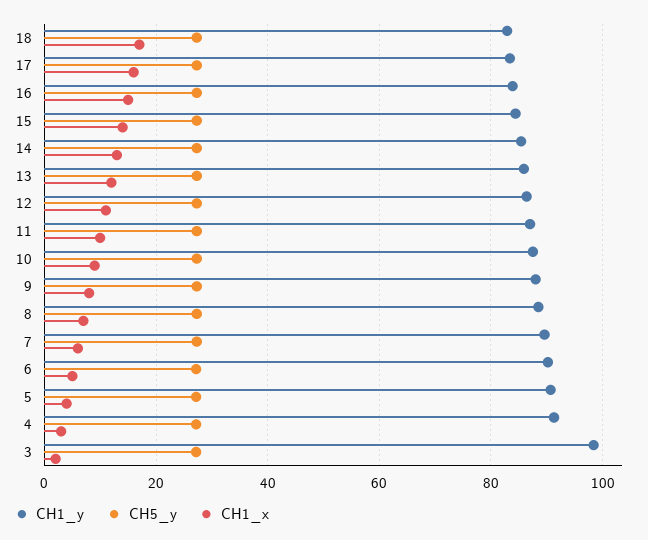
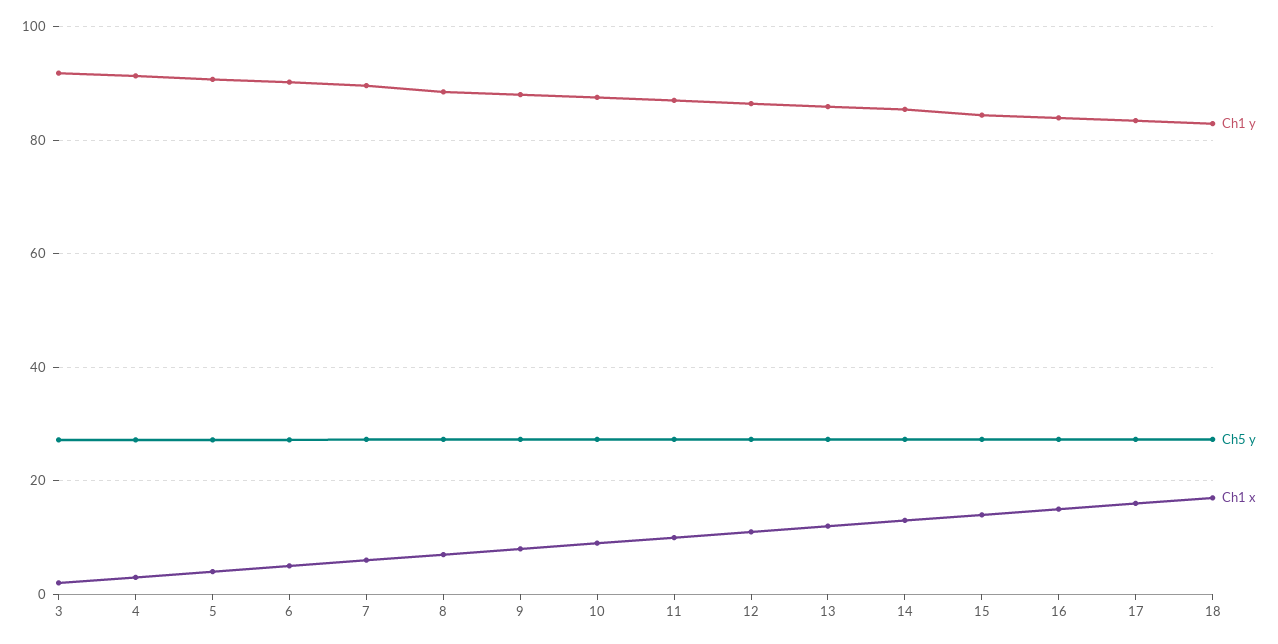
  {
    "CH1_y": {
      "18": 82,
      "17": 84,
      "16": 84,
      "15": 84,
      "14": 86,
      "13": 86,
      "12": 86,
      "11": 88,
      "10": 88,
      "9": 88,
      "8": 88,
      "7": 90,
      "6": 90,
      "5": 90,
      "4": 92,
-     "3": 98
+     "3": 92
    },
    "CH5_y": {
      "18": 28,
      "17": 28,
      "16": 28,
      "15": 28,
      "14": 28,
      "13": 28,
      "12": 28,
      "11": 28,
      "10": 28,
      "9": 28,
      "8": 28,
      "7": 28,
      "6": 28,
      "5": 28,
      "4": 28,
      "3": 28
    },
    "CH1_x": {
      "18": 18,
      "17": 16,
      "16": 16,
      "15": 14,
      "14": 14,
      "13": 12,
      "12": 12,
      "11": 10,
      "10": 10,
      "9": 8,
      "8": 8,
      "7": 6,
      "6": 6,
      "5": 4,
      "4": 4,
      "3": 2
    }
  }

